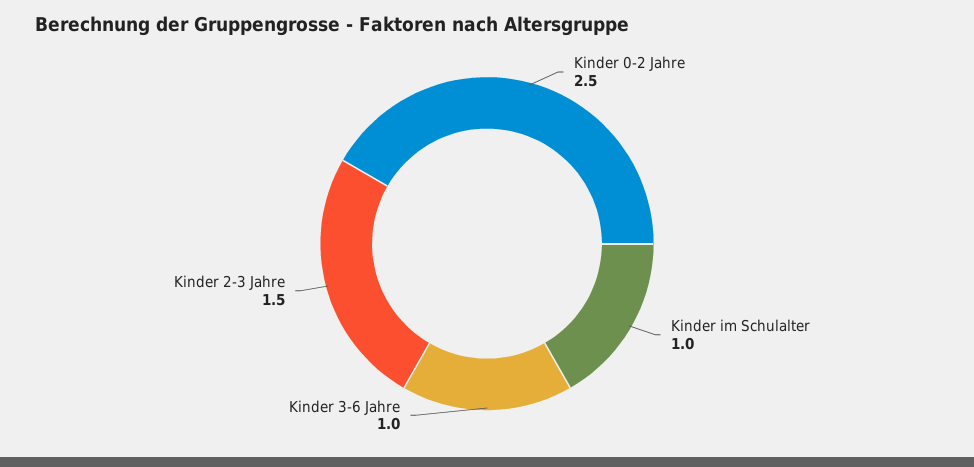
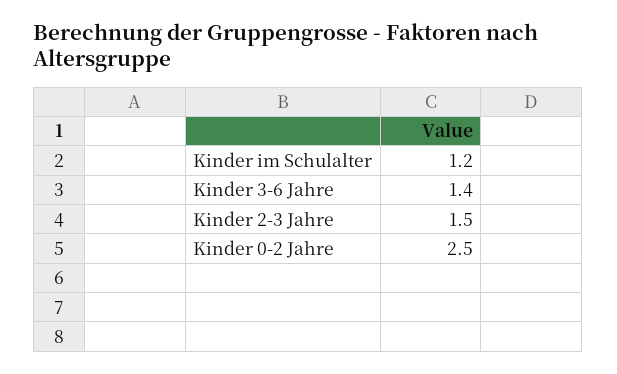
  {
    "Kinder 0-2 Jahre": 2.5,
-   "Kinder im Schulalter": 1,
+   "Kinder im Schulalter": 1.2,
-   "Kinder 3-6 Jahre": 1,
+   "Kinder 3-6 Jahre": 1.4,
    "Kinder 2-3 Jahre": 1.5
  }

